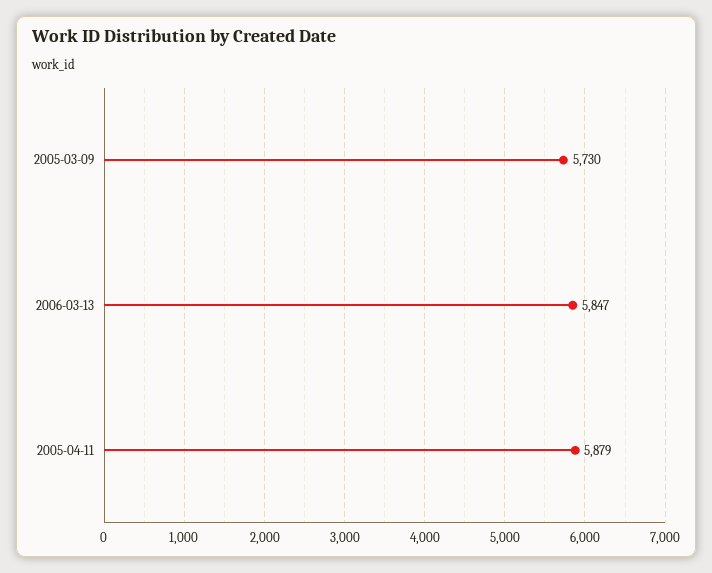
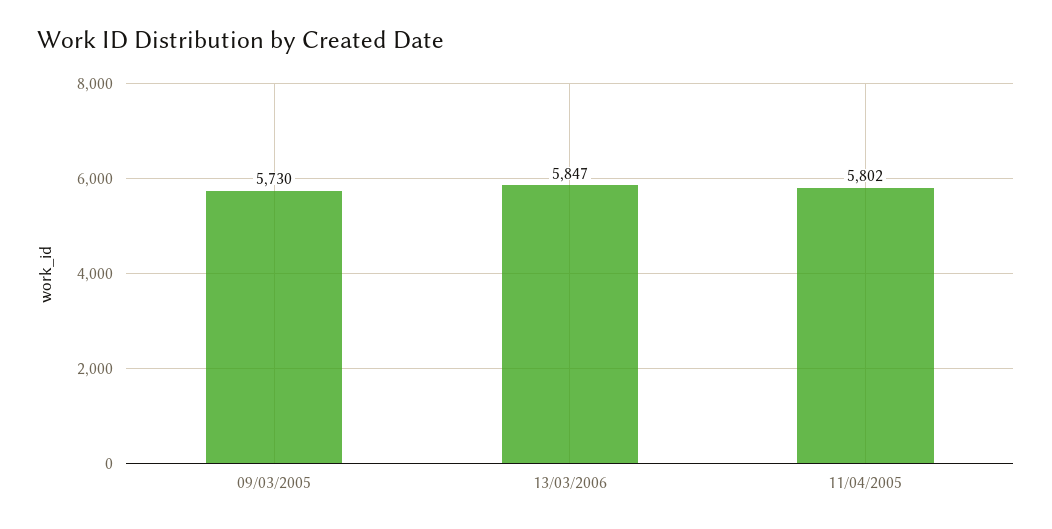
  {
    "2005-03-09": 5730,
    "2006-03-13": 5847,
-   "2005-04-11": 5879
+   "2005-04-11": 5802
  }

